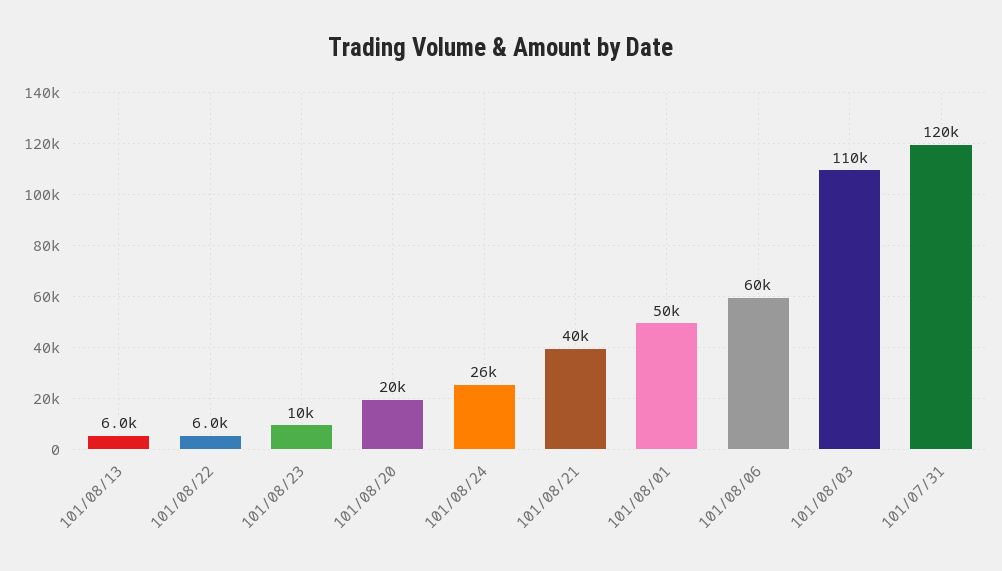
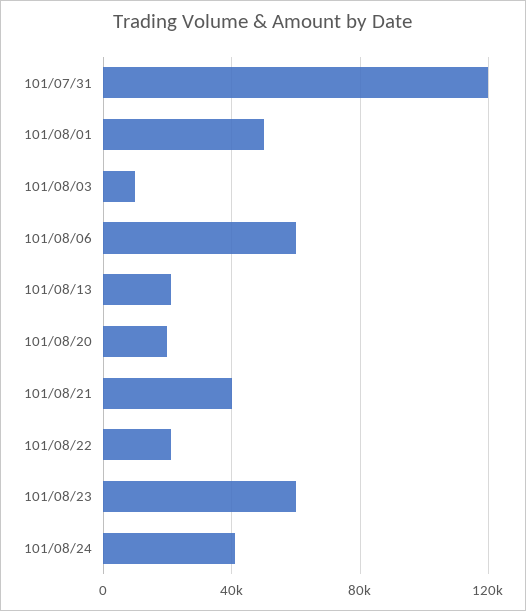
  {
-   "101/08/13": 6000,
+   "101/08/13": 20000,
-   "101/08/22": 6000,
+   "101/08/22": 20000,
-   "101/08/23": 10000,
+   "101/08/23": 60000,
    "101/08/20": 20000,
-   "101/08/24": 26000,
+   "101/08/24": 40000,
    "101/08/21": 40000,
    "101/08/01": 50000,
    "101/08/06": 60000,
-   "101/08/03": 110000,
+   "101/08/03": 10000,
    "101/07/31": 120000
  }

